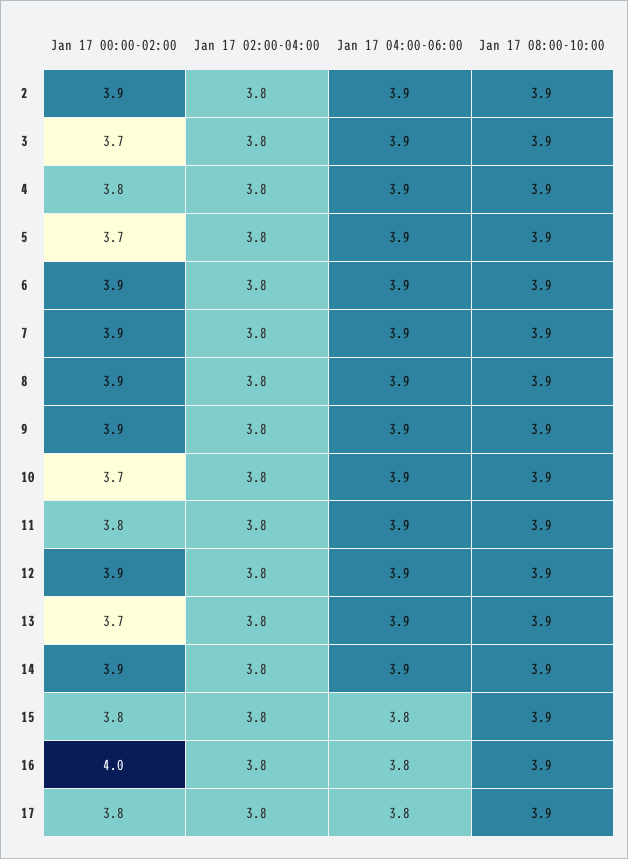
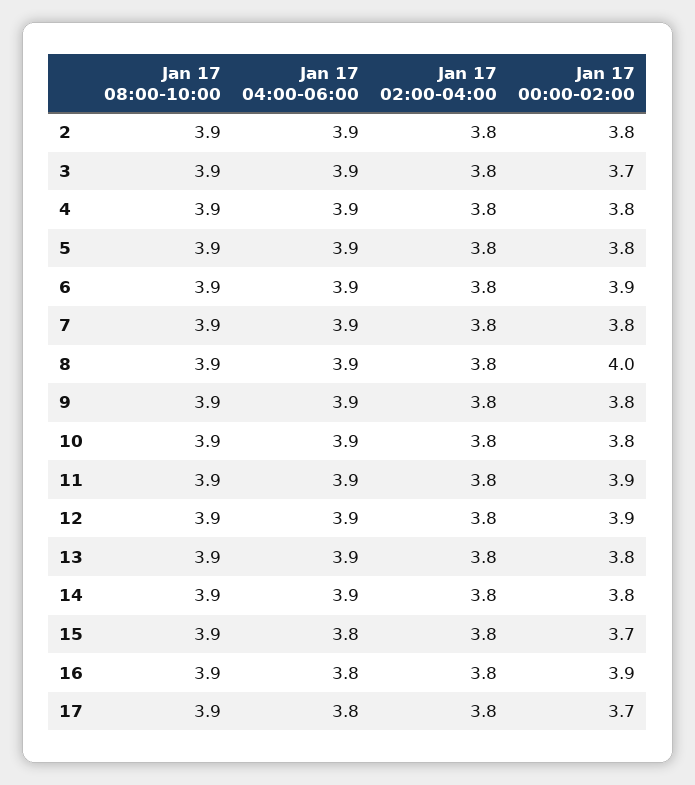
  {
    "Jan 17 00:00-02:00": {
-     "2": 3.9,
+     "2": 3.8,
      "3": 3.7,
      "4": 3.8,
-     "5": 3.7,
+     "5": 3.8,
      "6": 3.9,
-     "7": 3.9,
+     "7": 3.8,
-     "8": 3.9,
+     "8": 4,
-     "9": 3.9,
+     "9": 3.8,
-     "10": 3.7,
+     "10": 3.8,
-     "11": 3.8,
+     "11": 3.9,
      "12": 3.9,
-     "13": 3.7,
+     "13": 3.8,
-     "14": 3.9,
+     "14": 3.8,
-     "15": 3.8,
+     "15": 3.7,
-     "16": 4,
+     "16": 3.9,
-     "17": 3.8
+     "17": 3.7
    },
    "Jan 17 02:00-04:00": {
      "2": 3.8,
      "3": 3.8,
      "4": 3.8,
      "5": 3.8,
      "6": 3.8,
      "7": 3.8,
      "8": 3.8,
      "9": 3.8,
      "10": 3.8,
      "11": 3.8,
      "12": 3.8,
      "13": 3.8,
      "14": 3.8,
      "15": 3.8,
      "16": 3.8,
      "17": 3.8
    },
    "Jan 17 04:00-06:00": {
      "2": 3.9,
      "3": 3.9,
      "4": 3.9,
      "5": 3.9,
      "6": 3.9,
      "7": 3.9,
      "8": 3.9,
      "9": 3.9,
      "10": 3.9,
      "11": 3.9,
      "12": 3.9,
      "13": 3.9,
      "14": 3.9,
      "15": 3.8,
      "16": 3.8,
      "17": 3.8
    },
    "Jan 17 08:00-10:00": {
      "2": 3.9,
      "3": 3.9,
      "4": 3.9,
      "5": 3.9,
      "6": 3.9,
      "7": 3.9,
      "8": 3.9,
      "9": 3.9,
      "10": 3.9,
      "11": 3.9,
      "12": 3.9,
      "13": 3.9,
      "14": 3.9,
      "15": 3.9,
      "16": 3.9,
      "17": 3.9
    }
  }

